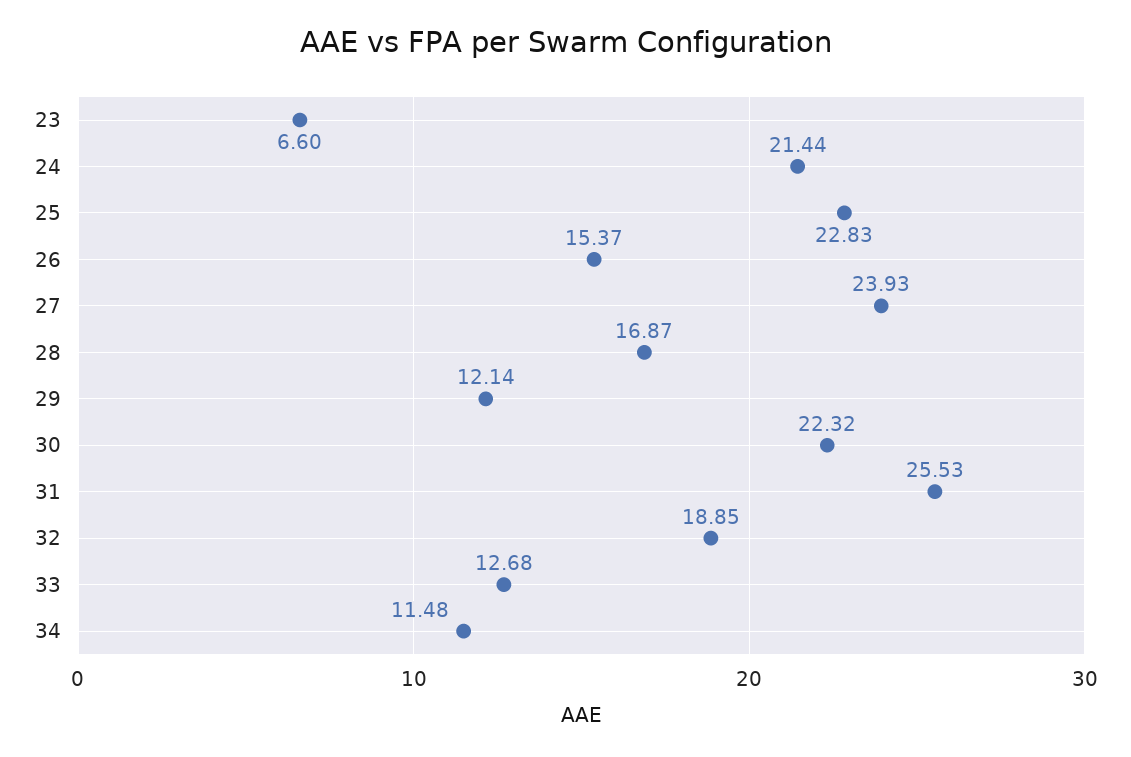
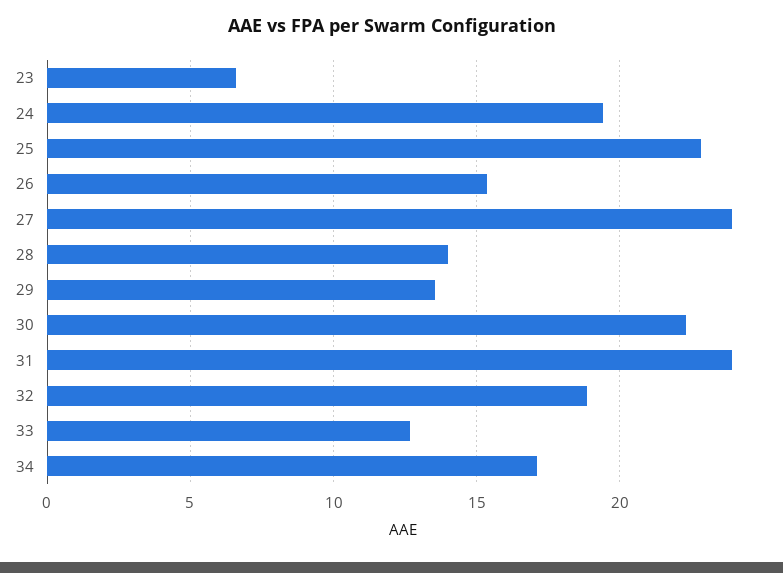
  {
    "23": 6.6,
-   "24": 21.44,
+   "24": 19.5,
    "25": 22.83,
    "26": 15.37,
    "27": 23.93,
-   "28": 16.87,
+   "28": 14,
-   "29": 12.14,
+   "29": 13.5,
    "30": 22.32,
-   "31": 25.53,
+   "31": 24,
    "32": 18.85,
    "33": 12.68,
-   "34": 11.48
+   "34": 17
  }

